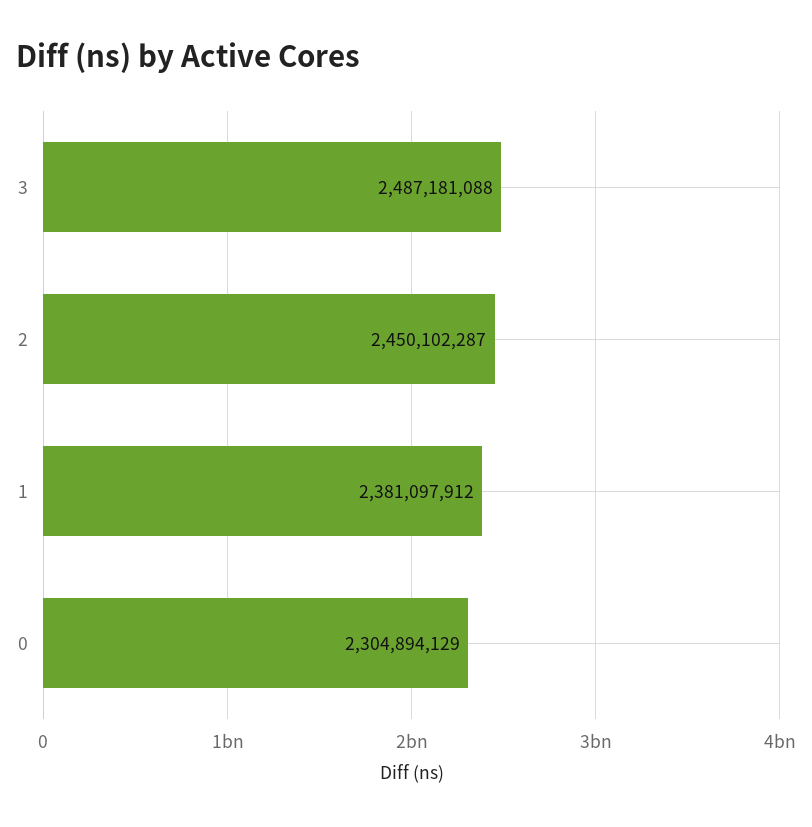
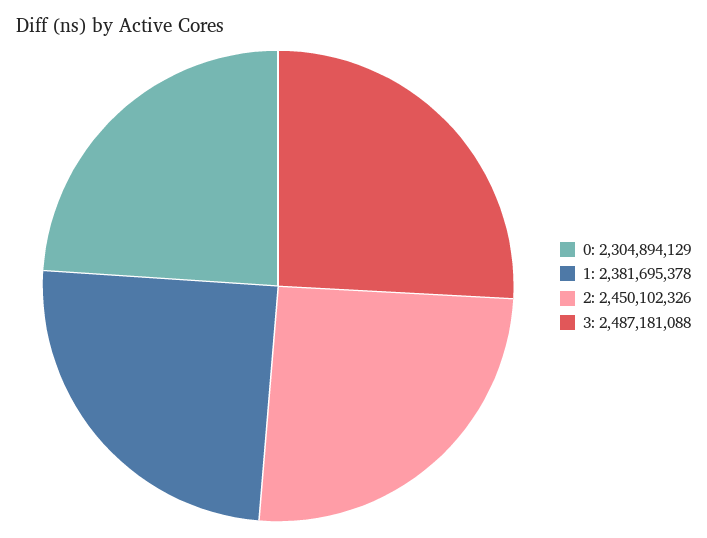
  {
    "3": 2487181088,
-   "2": 2450102287,
+   "2": 2450102326,
-   "1": 2381097912,
+   "1": 2381695378,
    "0": 2304894129
  }

